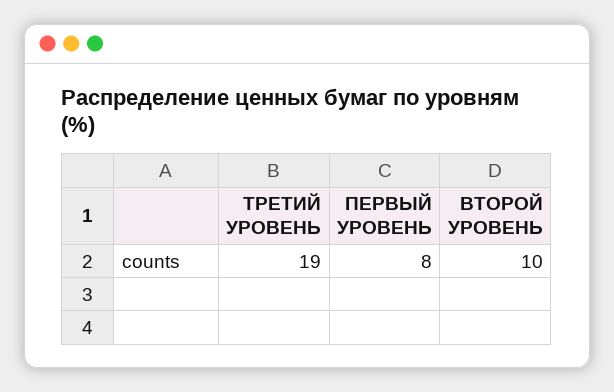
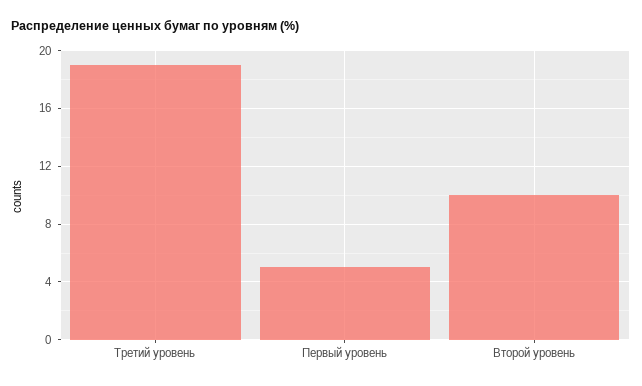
  {
    "ТРЕТИЙ УРОВЕНЬ": 19,
-   "ПЕРВЫЙ УРОВЕНЬ": 8,
+   "ПЕРВЫЙ УРОВЕНЬ": 5,
    "ВТОРОЙ УРОВЕНЬ": 10
  }

